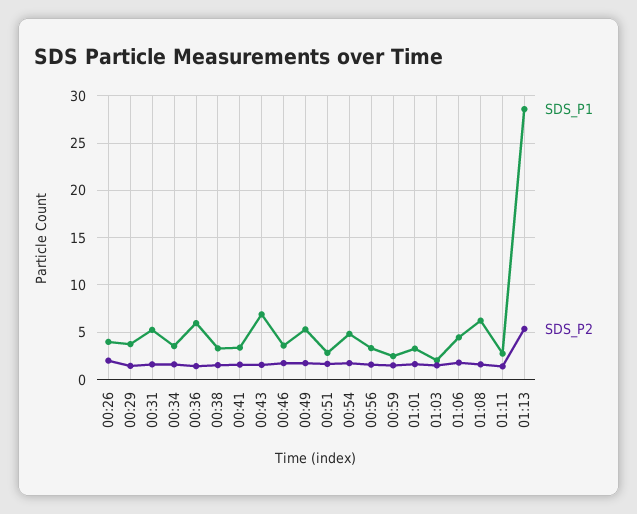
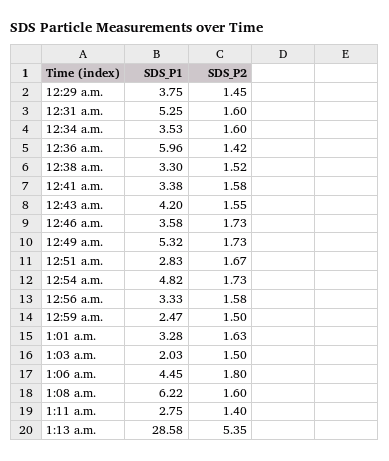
  {
    "SDS_P1": {
-     "00:26": 4,
      "00:29": 3.75,
      "00:31": 5.25,
      "00:34": 3.53,
      "00:36": 5.96,
      "00:38": 3.3,
      "00:41": 3.38,
-     "00:43": 7,
+     "00:43": 4.2,
      "00:46": 3.58,
      "00:49": 5.32,
      "00:51": 2.83,
      "00:54": 4.82,
      "00:56": 3.33,
      "00:59": 2.47,
      "01:01": 3.28,
      "01:03": 2.03,
      "01:06": 4.45,
      "01:08": 6.22,
      "01:11": 2.75,
      "01:13": 28.58
    },
    "SDS_P2": {
-     "00:26": 2,
      "00:29": 1.45,
      "00:31": 1.6,
      "00:34": 1.6,
      "00:36": 1.42,
      "00:38": 1.52,
      "00:41": 1.58,
      "00:43": 1.55,
      "00:46": 1.73,
      "00:49": 1.73,
      "00:51": 1.67,
      "00:54": 1.73,
      "00:56": 1.58,
      "00:59": 1.5,
      "01:01": 1.63,
      "01:03": 1.5,
      "01:06": 1.8,
      "01:08": 1.6,
      "01:11": 1.4,
      "01:13": 5.35
    }
  }

